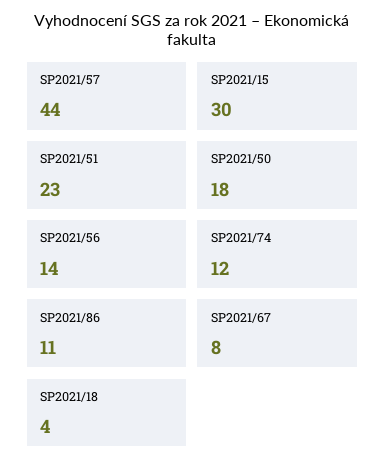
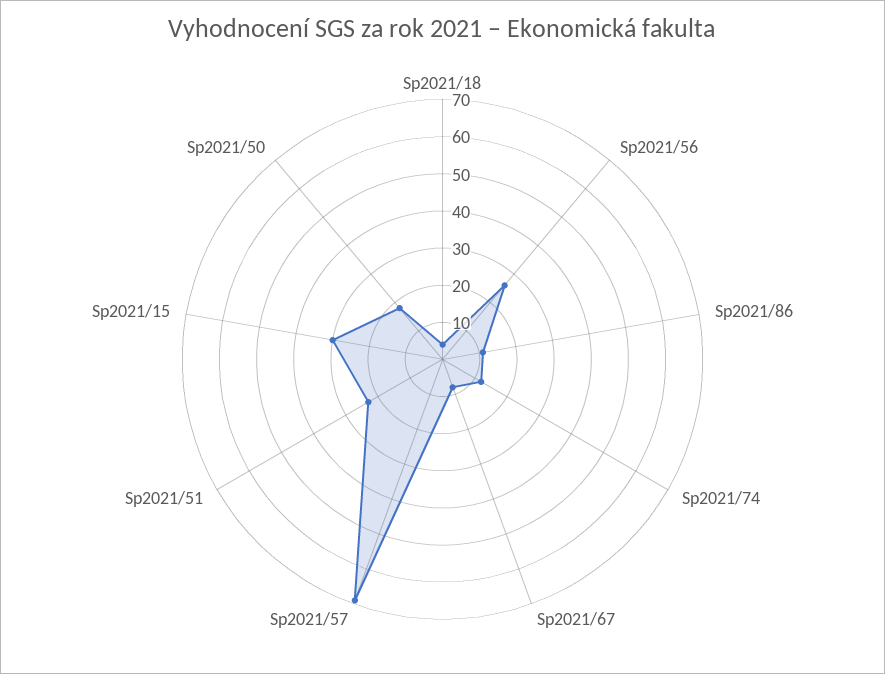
  {
-   "SP2021/57": 44,
+   "SP2021/57": 70,
    "SP2021/15": 30,
    "SP2021/51": 23,
    "SP2021/50": 18,
-   "SP2021/56": 14,
+   "SP2021/56": 25,
    "SP2021/74": 12,
    "SP2021/86": 11,
    "SP2021/67": 8,
    "SP2021/18": 4
  }

